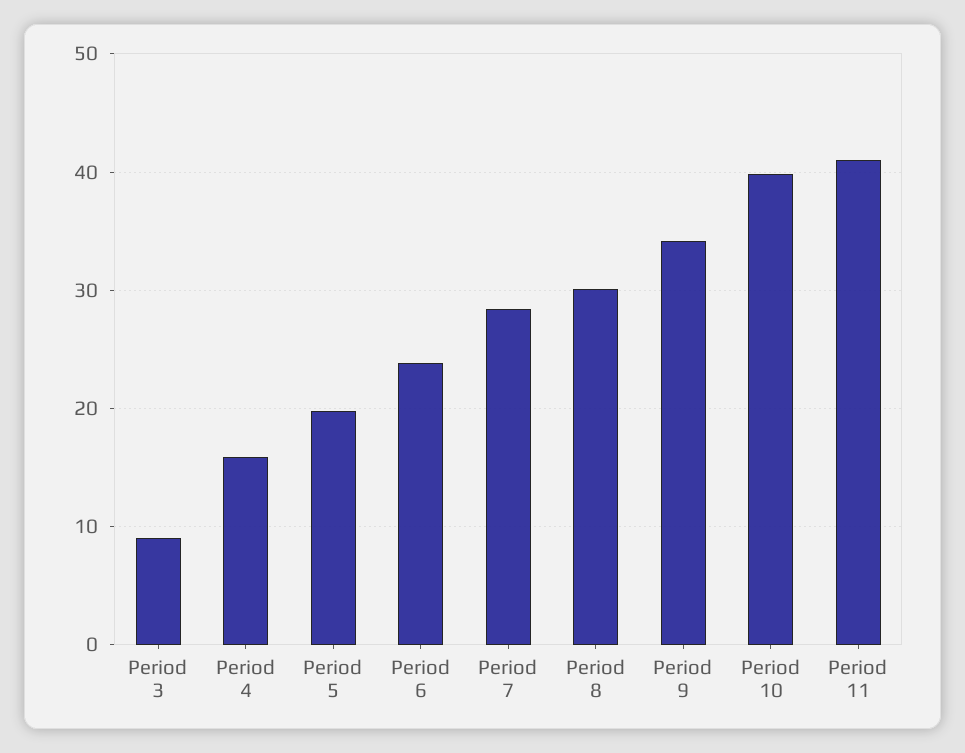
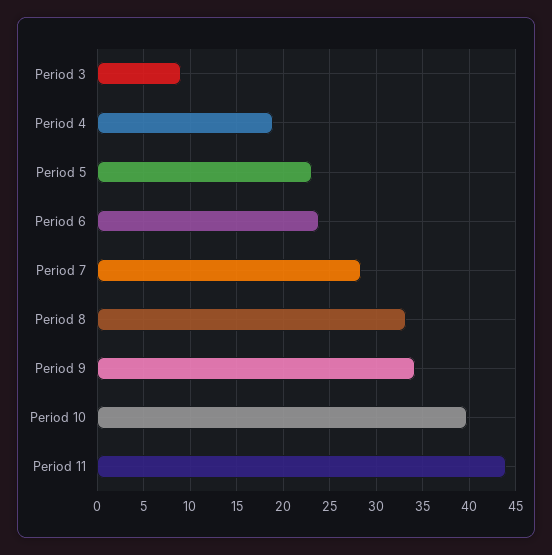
  {
    "Period 3": 9,
-   "Period 4": 16,
+   "Period 4": 19,
-   "Period 5": 20,
+   "Period 5": 23,
    "Period 6": 24,
    "Period 7": 28,
-   "Period 8": 30,
+   "Period 8": 33,
    "Period 9": 34,
    "Period 10": 40,
-   "Period 11": 41
+   "Period 11": 44
  }

